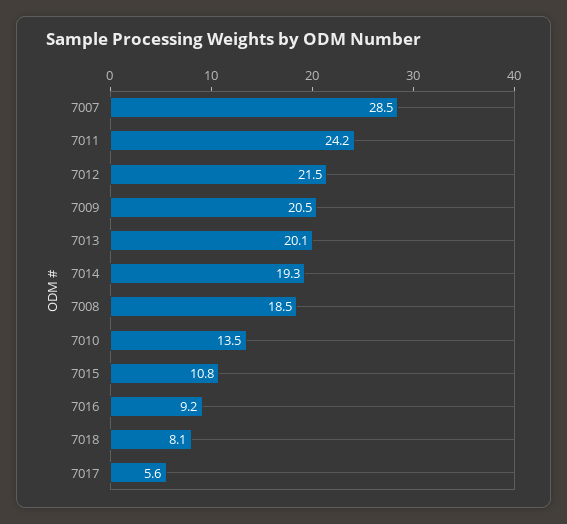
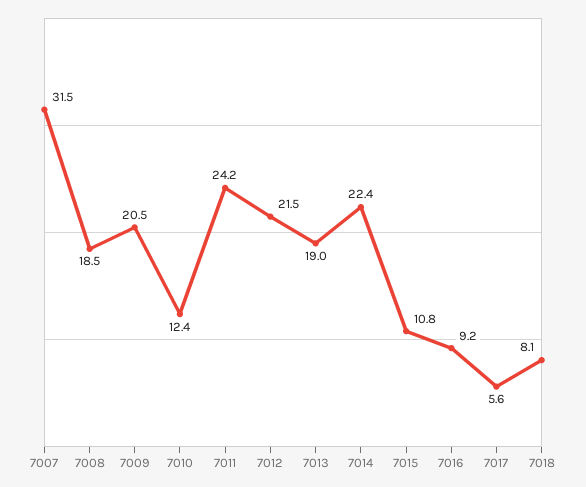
  {
-   "7007": 28.5,
+   "7007": 31.5,
    "7011": 24.2,
    "7012": 21.5,
    "7009": 20.5,
-   "7013": 20.1,
+   "7013": 19,
-   "7014": 19.3,
+   "7014": 22.4,
    "7008": 18.5,
-   "7010": 13.5,
+   "7010": 12.4,
    "7015": 10.8,
    "7016": 9.2,
    "7018": 8.1,
    "7017": 5.6
  }

